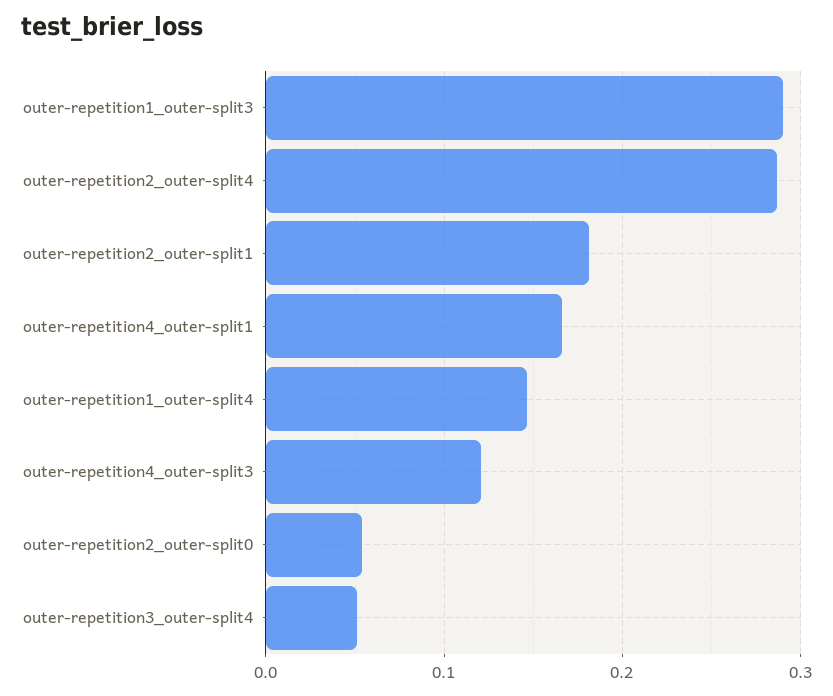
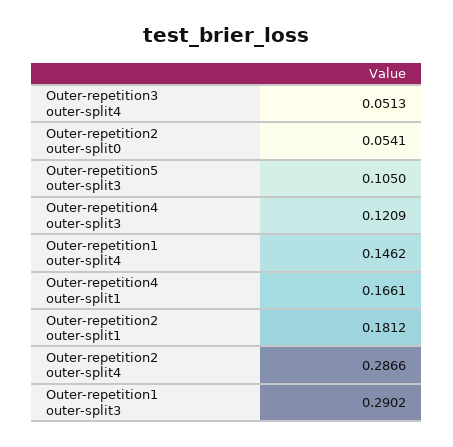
  {
    "outer-repetition1_outer-split3": 0.2902,
    "outer-repetition2_outer-split4": 0.2866,
    "outer-repetition2_outer-split1": 0.1812,
    "outer-repetition4_outer-split1": 0.1661,
    "outer-repetition1_outer-split4": 0.1462,
    "outer-repetition4_outer-split3": 0.1209,
    "outer-repetition2_outer-split0": 0.0541,
-   "outer-repetition3_outer-split4": 0.0513
+   "outer-repetition3_outer-split4": 0.0513,
+   "Outer-repetition5 outer-split3": 0.105
  }

